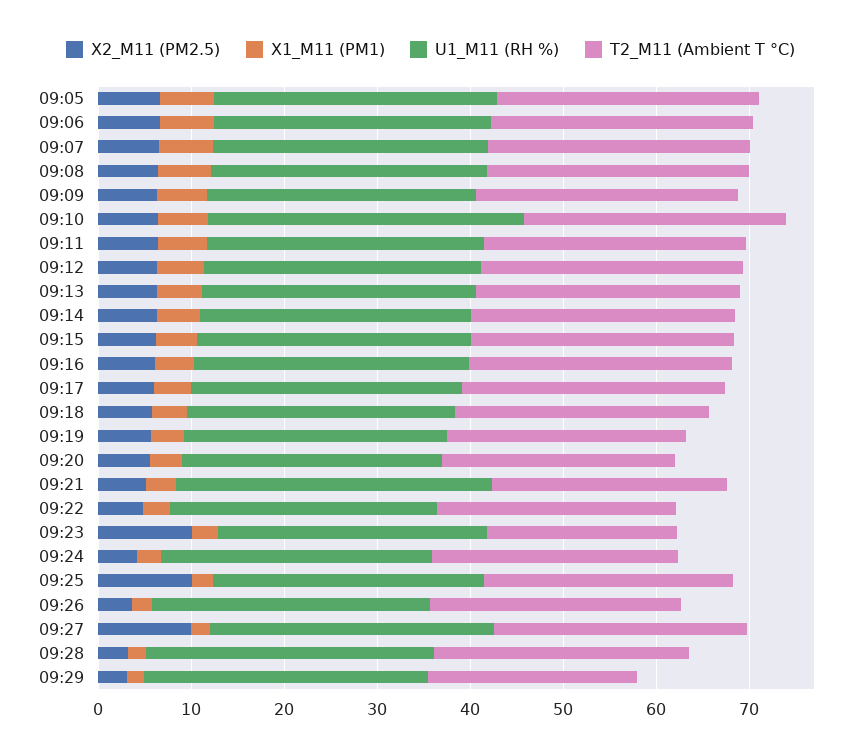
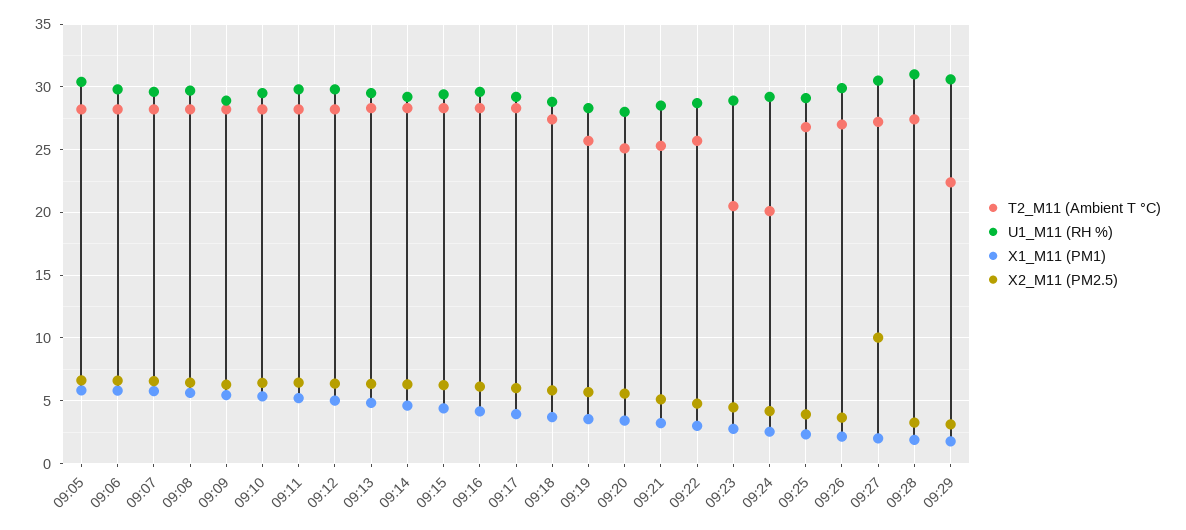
  {
    "X2_M11 (PM2.5)": {
      "09:05": 6.5,
      "09:06": 6.5,
      "09:07": 6.5,
      "09:08": 6.5,
      "09:09": 6.5,
      "09:10": 6.5,
      "09:11": 6.5,
      "09:12": 6.5,
      "09:13": 6.5,
      "09:14": 6.5,
      "09:15": 6.5,
      "09:16": 6,
      "09:17": 6,
      "09:18": 6,
      "09:19": 5.5,
      "09:20": 5.5,
      "09:21": 5,
      "09:22": 5,
-     "09:23": 10,
+     "09:23": 4.5,
      "09:24": 4,
-     "09:25": 10,
+     "09:25": 4,
      "09:26": 3.5,
      "09:27": 10,
      "09:28": 3.5,
      "09:29": 3
    },
    "X1_M11 (PM1)": {
      "09:05": 6,
      "09:06": 6,
      "09:07": 6,
      "09:08": 5.5,
      "09:09": 5.5,
      "09:10": 5.5,
      "09:11": 5,
      "09:12": 5,
      "09:13": 5,
      "09:14": 4.5,
      "09:15": 4.5,
      "09:16": 4,
      "09:17": 4,
      "09:18": 3.5,
      "09:19": 3.5,
      "09:20": 3.5,
      "09:21": 3,
      "09:22": 3,
      "09:23": 3,
      "09:24": 2.5,
      "09:25": 2.5,
      "09:26": 2,
      "09:27": 2,
      "09:28": 2,
      "09:29": 2
    },
    "U1_M11 (RH %)": {
      "09:05": 30.5,
      "09:06": 30,
      "09:07": 29.5,
      "09:08": 29.5,
      "09:09": 29,
-     "09:10": 34,
+     "09:10": 29.5,
      "09:11": 30,
      "09:12": 30,
      "09:13": 29.5,
      "09:14": 29,
      "09:15": 29.5,
      "09:16": 29.5,
      "09:17": 29,
      "09:18": 29,
      "09:19": 28.5,
      "09:20": 28,
-     "09:21": 34,
+     "09:21": 28.5,
      "09:22": 28.5,
      "09:23": 29,
      "09:24": 29,
      "09:25": 29,
      "09:26": 30,
      "09:27": 30.5,
      "09:28": 31,
      "09:29": 30.5
    },
    "T2_M11 (Ambient T °C)": {
      "09:05": 28,
      "09:06": 28,
      "09:07": 28,
      "09:08": 28,
      "09:09": 28,
      "09:10": 28,
      "09:11": 28,
      "09:12": 28,
      "09:13": 28.5,
      "09:14": 28.5,
      "09:15": 28.5,
      "09:16": 28.5,
      "09:17": 28.5,
      "09:18": 27.5,
      "09:19": 25.5,
      "09:20": 25,
      "09:21": 25.5,
      "09:22": 25.5,
      "09:23": 20.5,
-     "09:24": 26,
+     "09:24": 20,
      "09:25": 27,
      "09:26": 27,
      "09:27": 27,
      "09:28": 27.5,
      "09:29": 22.5
    }
  }

